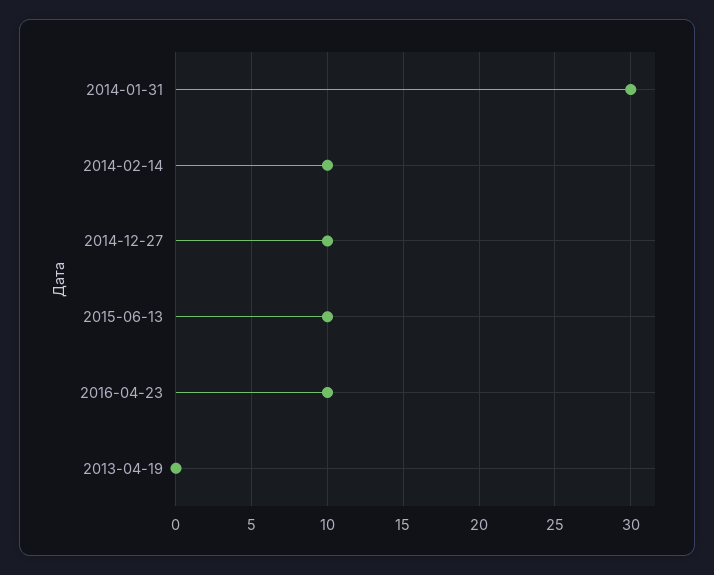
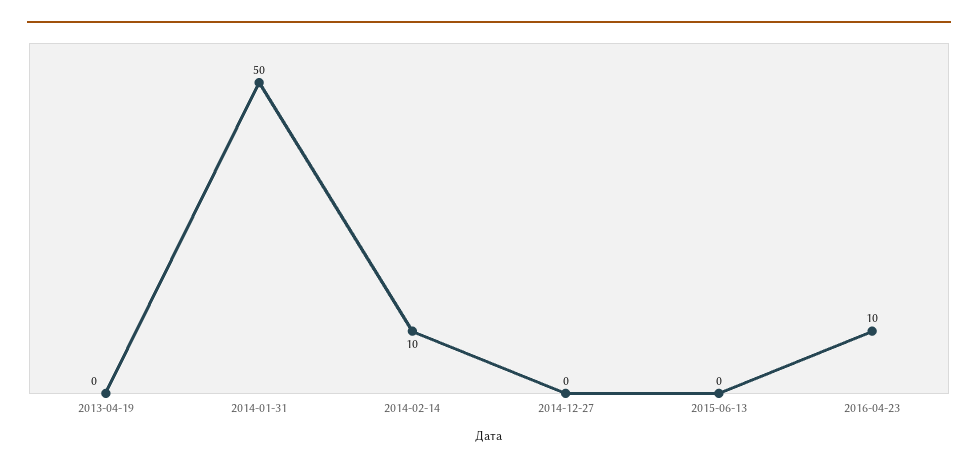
  {
-   "2014-01-31": 30,
+   "2014-01-31": 50,
    "2014-02-14": 10,
-   "2014-12-27": 10,
+   "2014-12-27": 0,
-   "2015-06-13": 10,
+   "2015-06-13": 0,
    "2016-04-23": 10,
    "2013-04-19": 0
  }

